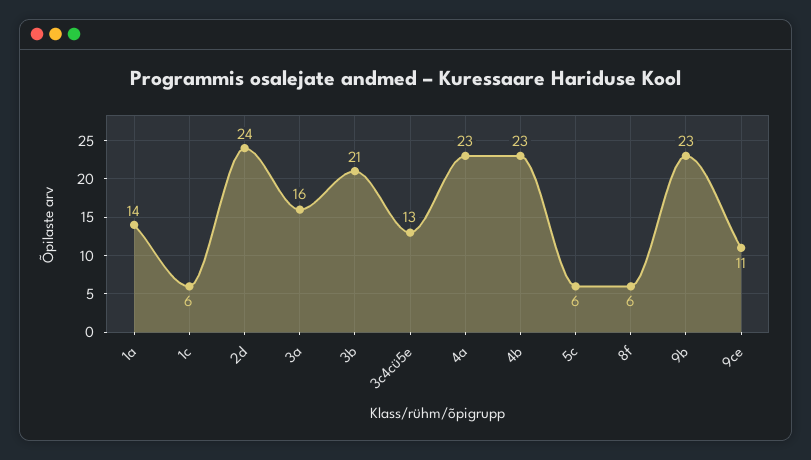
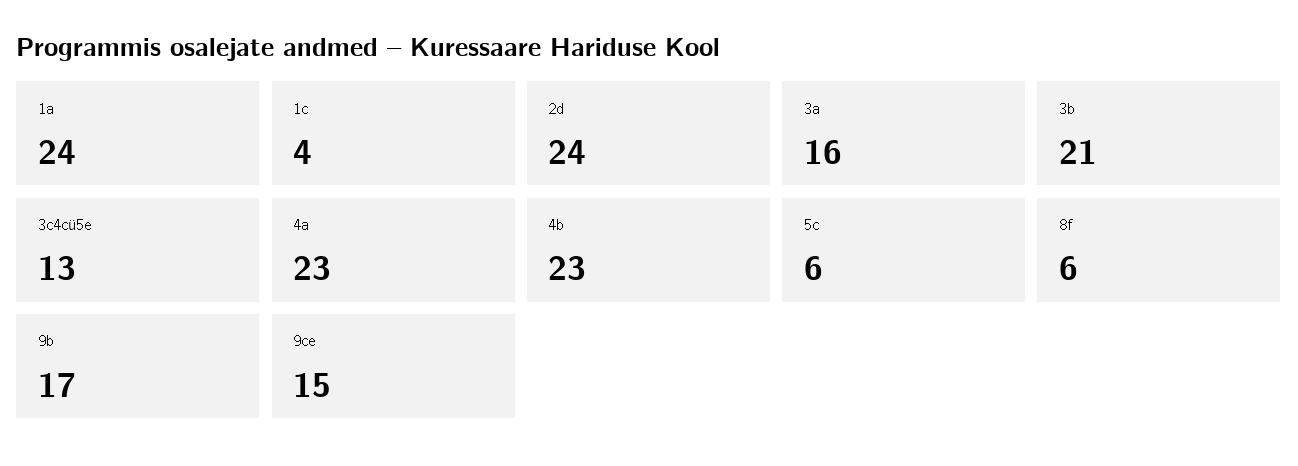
  {
-   "1a": 14,
+   "1a": 24,
-   "1c": 6,
+   "1c": 4,
    "2d": 24,
    "3a": 16,
    "3b": 21,
    "3c4cü5e": 13,
    "4a": 23,
    "4b": 23,
    "5c": 6,
    "8f": 6,
-   "9b": 23,
+   "9b": 17,
-   "9ce": 11
+   "9ce": 15
  }

